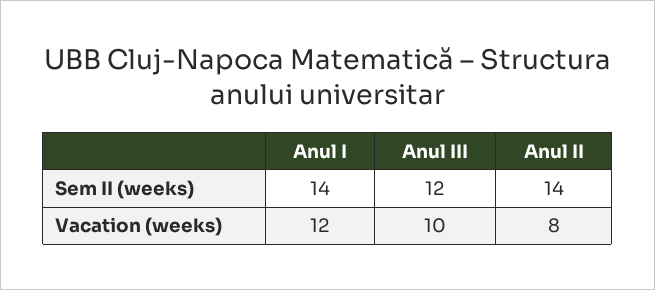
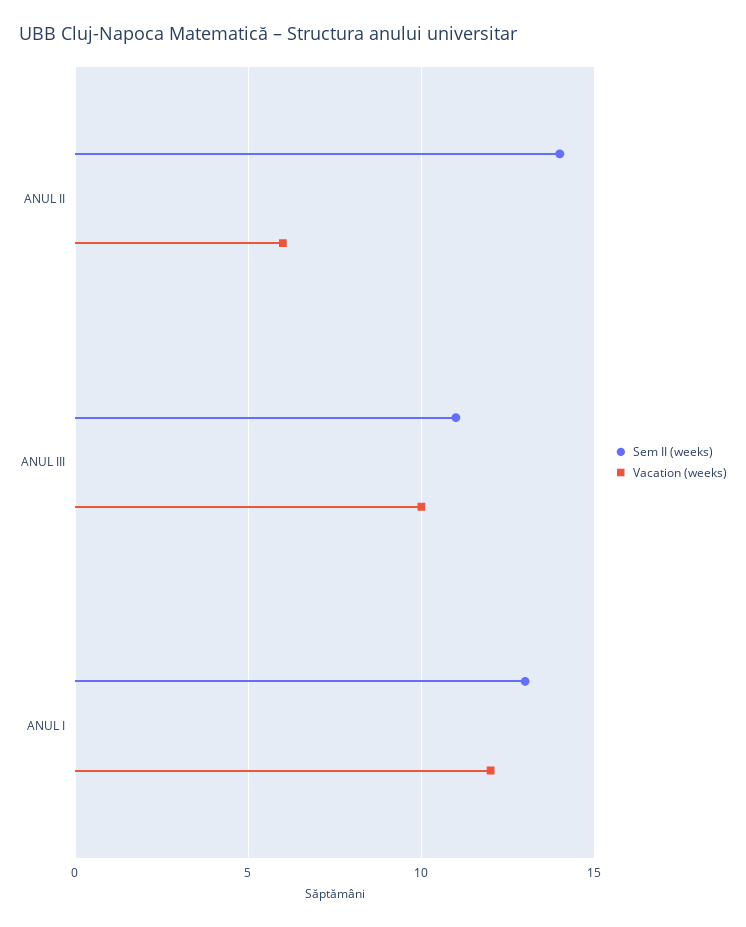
  {
    "Sem II (weeks)": {
-     "Anul I": 14,
+     "Anul I": 13,
-     "Anul III": 12,
+     "Anul III": 11,
      "Anul II": 14
    },
    "Vacation (weeks)": {
      "Anul I": 12,
      "Anul III": 10,
-     "Anul II": 8
+     "Anul II": 6
    }
  }

